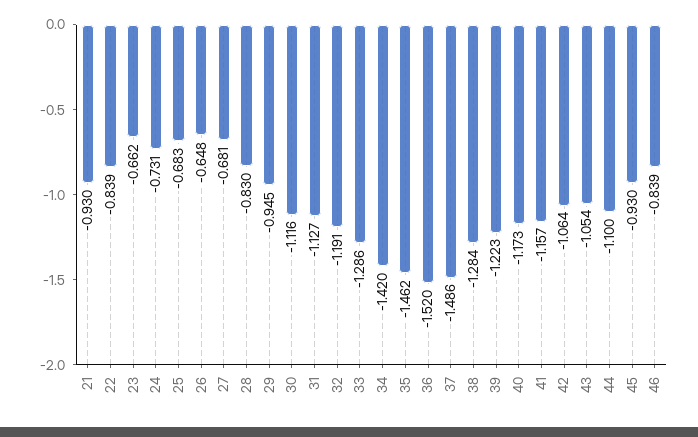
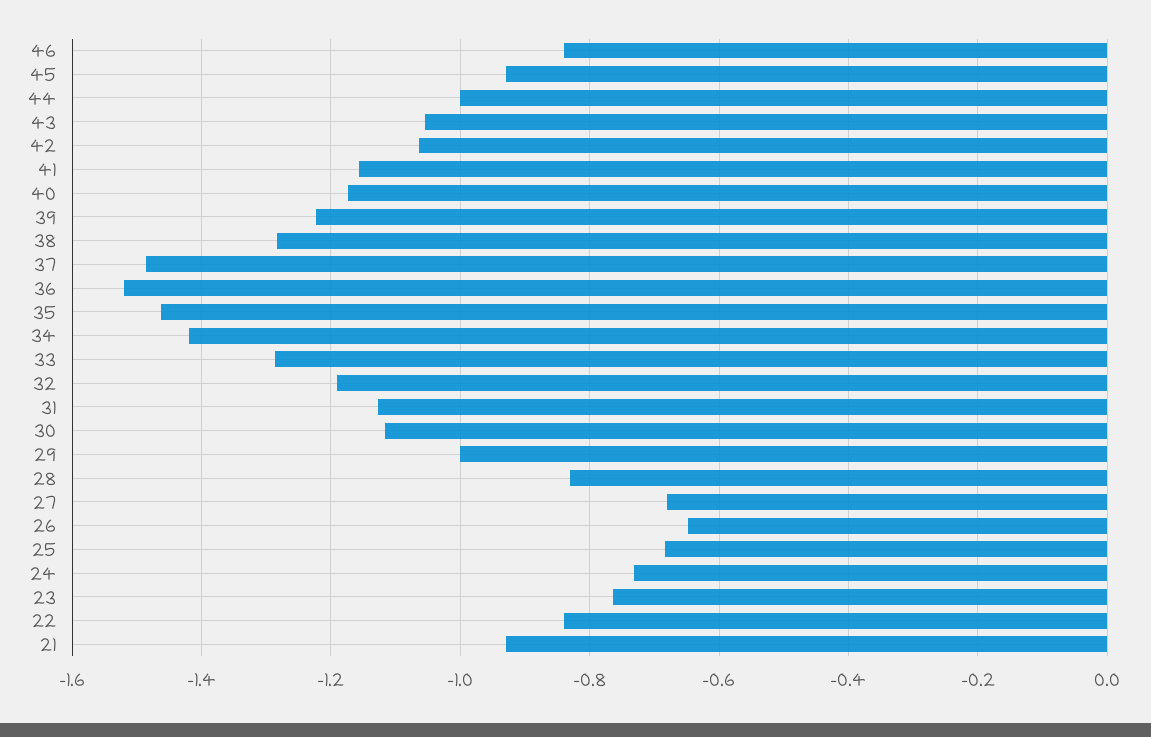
  {
    "21": -0.93,
    "22": -0.839,
-   "23": -0.662,
+   "23": -0.76,
    "24": -0.731,
    "25": -0.683,
    "26": -0.648,
    "27": -0.681,
    "28": -0.83,
-   "29": -0.945,
+   "29": -1,
    "30": -1.116,
    "31": -1.127,
    "32": -1.191,
    "33": -1.286,
    "34": -1.42,
    "35": -1.462,
    "36": -1.52,
    "37": -1.486,
    "38": -1.284,
    "39": -1.223,
    "40": -1.173,
    "41": -1.157,
    "42": -1.064,
    "43": -1.054,
-   "44": -1.1,
+   "44": -1,
    "45": -0.93,
    "46": -0.839
  }

